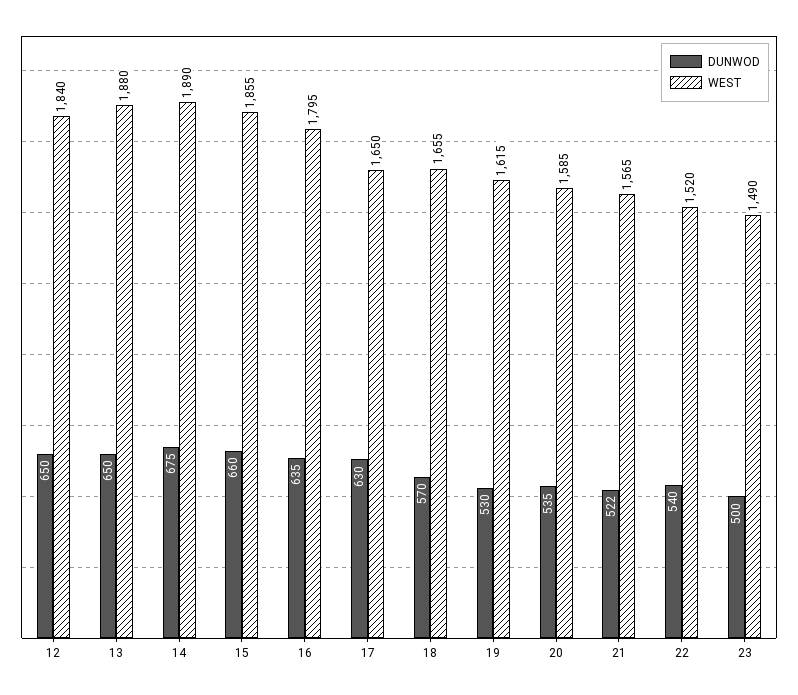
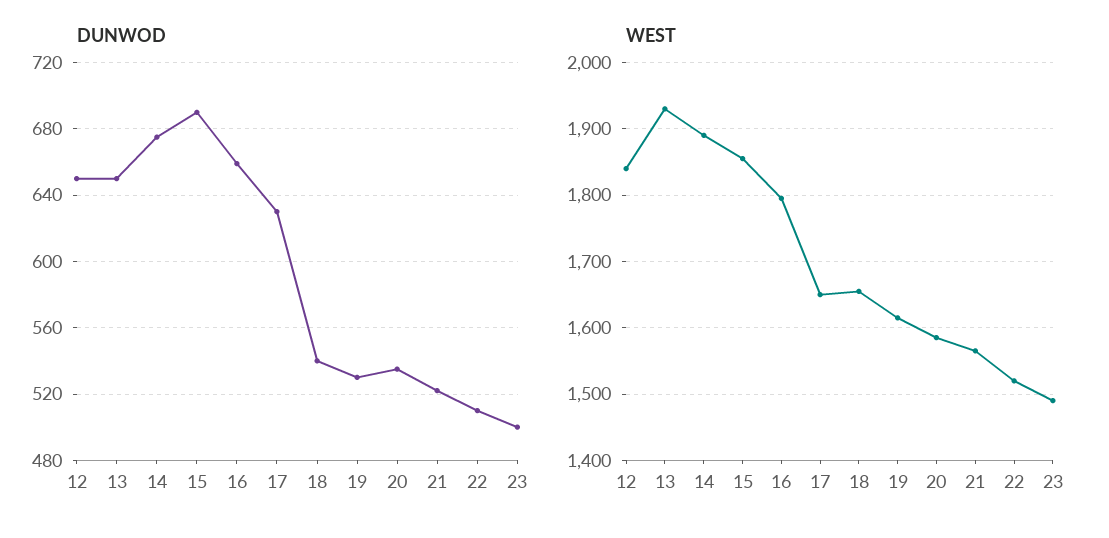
  {
    "DUNWOD": {
      "12": 650,
      "13": 650,
      "14": 675,
-     "15": 660,
+     "15": 690,
-     "16": 635,
+     "16": 660,
      "17": 630,
-     "18": 570,
+     "18": 540,
      "19": 530,
      "20": 535,
      "21": 522,
-     "22": 540,
+     "22": 510,
      "23": 500
    },
    "WEST": {
      "12": 1840,
-     "13": 1880,
+     "13": 1930,
      "14": 1890,
      "15": 1855,
      "16": 1795,
      "17": 1650,
      "18": 1655,
      "19": 1615,
      "20": 1585,
      "21": 1565,
      "22": 1520,
      "23": 1490
    }
  }

